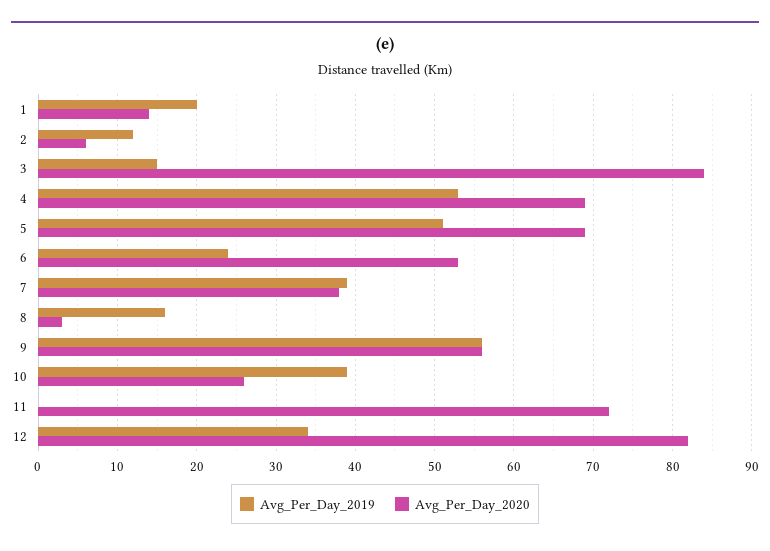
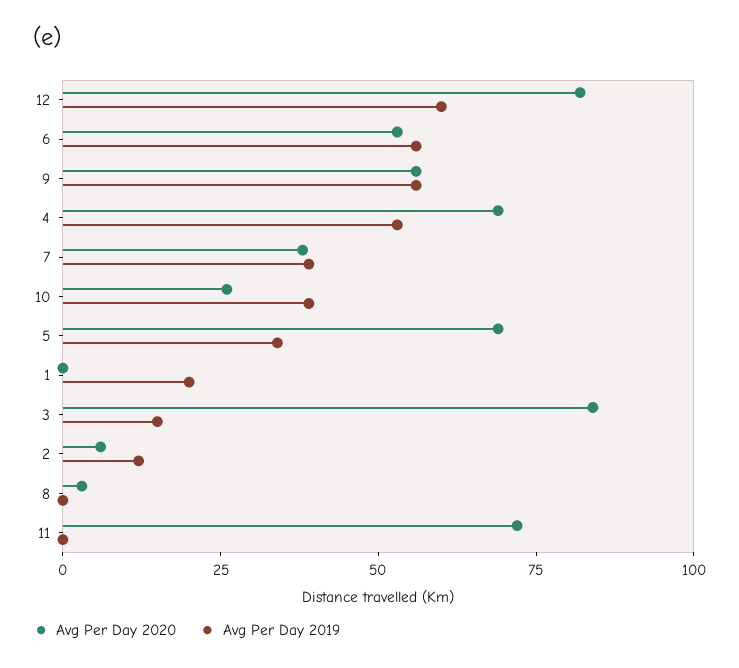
  {
    "Avg_Per_Day_2019": {
      "1": 20,
      "2": 12,
      "3": 15,
      "4": 53,
-     "5": 51,
+     "5": 35,
-     "6": 24,
+     "6": 55,
      "7": 39,
-     "8": 16,
+     "8": 0,
      "9": 56,
      "10": 39,
      "11": 0,
-     "12": 34
+     "12": 60
    },
    "Avg_Per_Day_2020": {
-     "1": 14,
+     "1": 0,
      "2": 6,
      "3": 84,
      "4": 69,
      "5": 69,
      "6": 53,
      "7": 38,
      "8": 3,
      "9": 56,
      "10": 26,
      "11": 72,
      "12": 82
    }
  }

